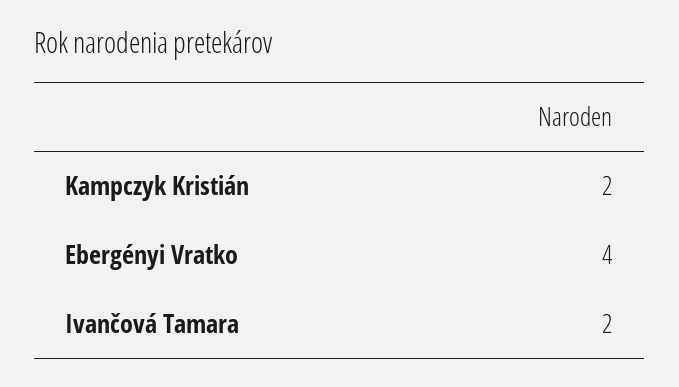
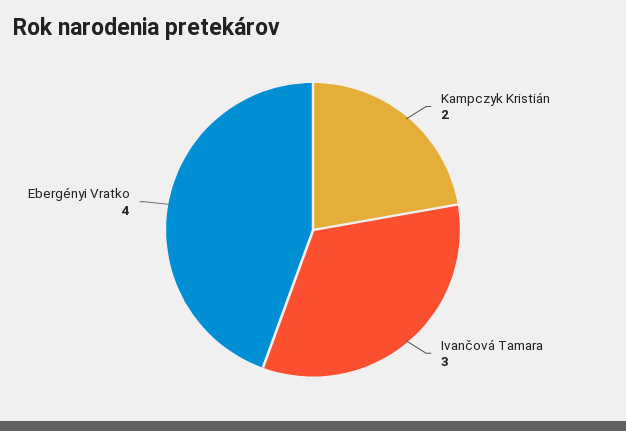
  {
    "Kampczyk Kristián": 2,
    "Ebergényi Vratko": 4,
-   "Ivančová Tamara": 2
+   "Ivančová Tamara": 3
  }

